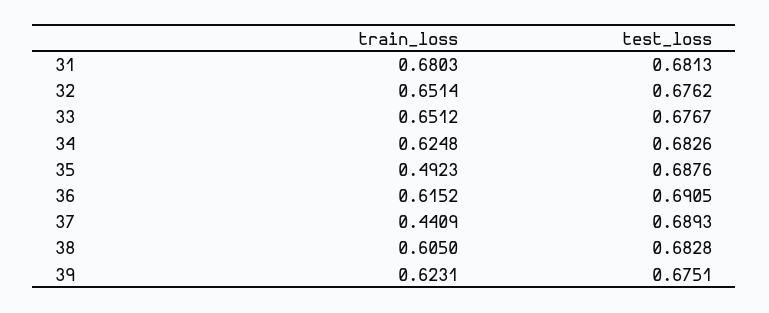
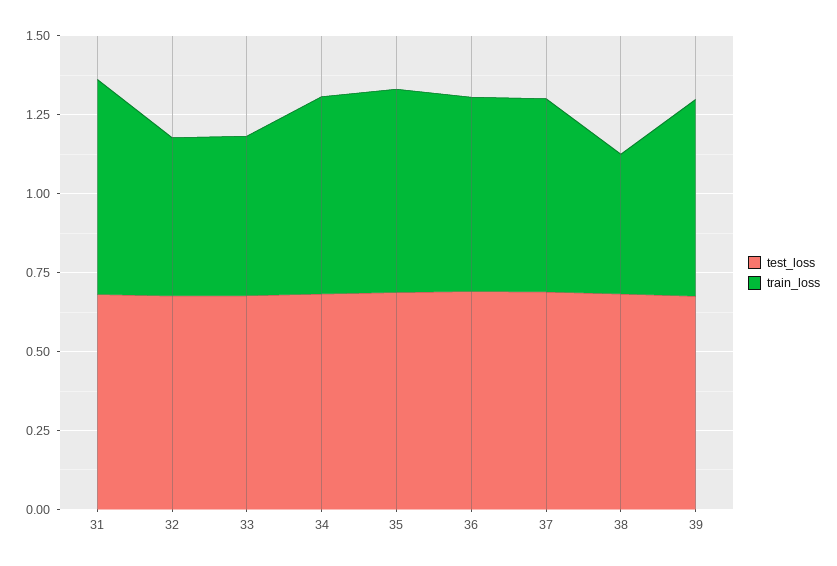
  {
    "train_loss": {
      "31": 0.6803,
-     "32": 0.6514,
+     "32": 0.5,
-     "33": 0.6512,
+     "33": 0.5,
      "34": 0.6248,
-     "35": 0.4923,
+     "35": 0.65,
      "36": 0.6152,
-     "37": 0.4409,
+     "37": 0.6,
-     "38": 0.605,
+     "38": 0.45,
      "39": 0.6231
    },
    "test_loss": {
      "31": 0.6813,
      "32": 0.6762,
      "33": 0.6767,
      "34": 0.6826,
      "35": 0.6876,
      "36": 0.6905,
      "37": 0.6893,
      "38": 0.6828,
      "39": 0.6751
    }
  }

